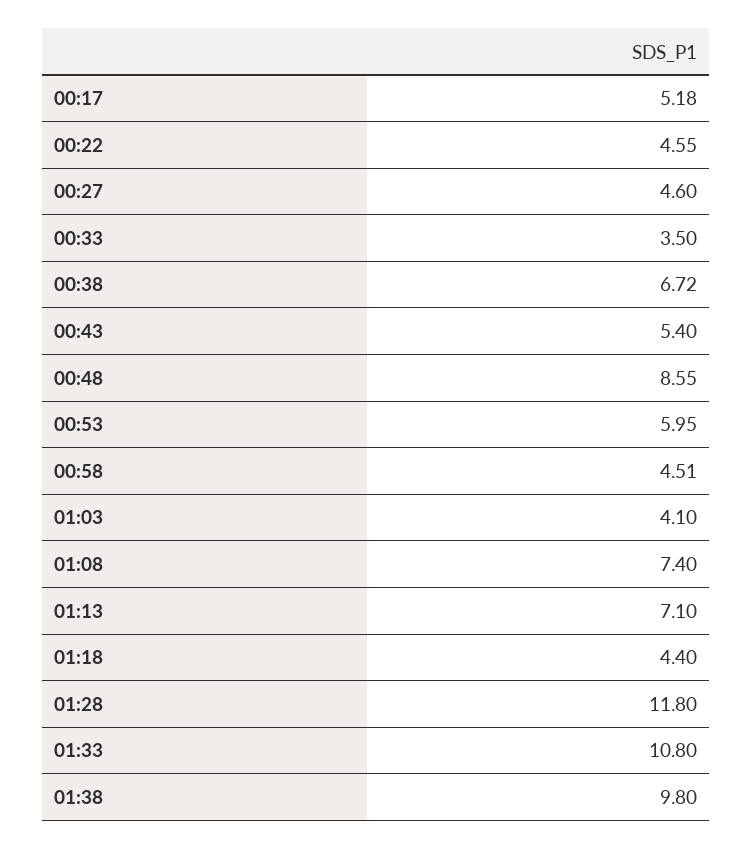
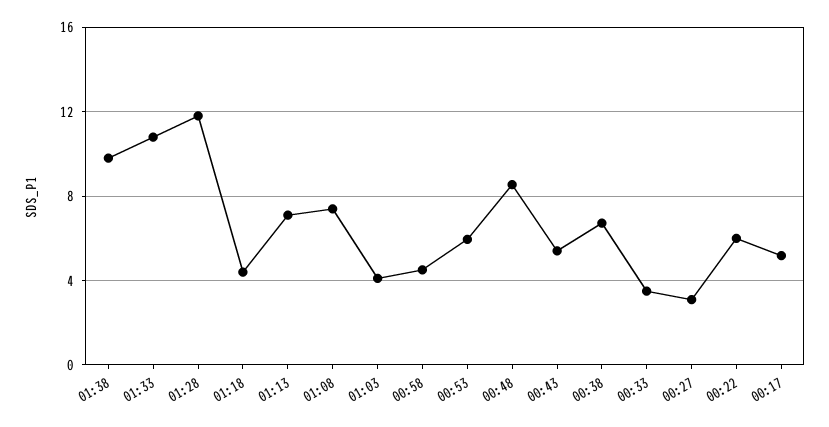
  {
    "00:17": 5.18,
-   "00:22": 4.55,
+   "00:22": 6,
-   "00:27": 4.6,
+   "00:27": 3,
    "00:33": 3.5,
    "00:38": 6.72,
    "00:43": 5.4,
    "00:48": 8.55,
    "00:53": 5.95,
    "00:58": 4.51,
    "01:03": 4.1,
    "01:08": 7.4,
    "01:13": 7.1,
    "01:18": 4.4,
    "01:28": 11.8,
    "01:33": 10.8,
    "01:38": 9.8
  }

